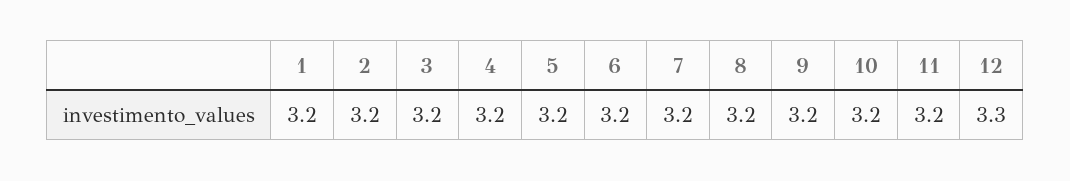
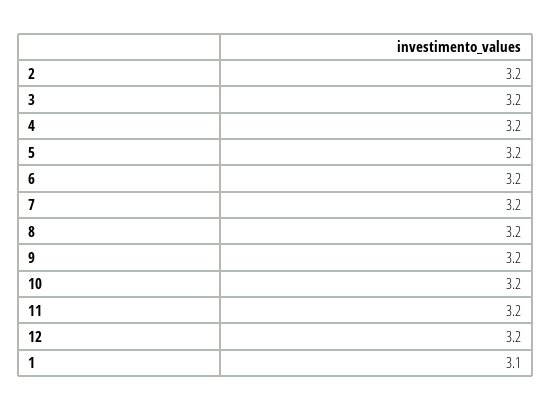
  {
-   "1": 3.2,
+   "1": 3.1,
    "2": 3.2,
    "3": 3.2,
    "4": 3.2,
    "5": 3.2,
    "6": 3.2,
    "7": 3.2,
    "8": 3.2,
    "9": 3.2,
    "10": 3.2,
    "11": 3.2,
-   "12": 3.3
+   "12": 3.2
  }

